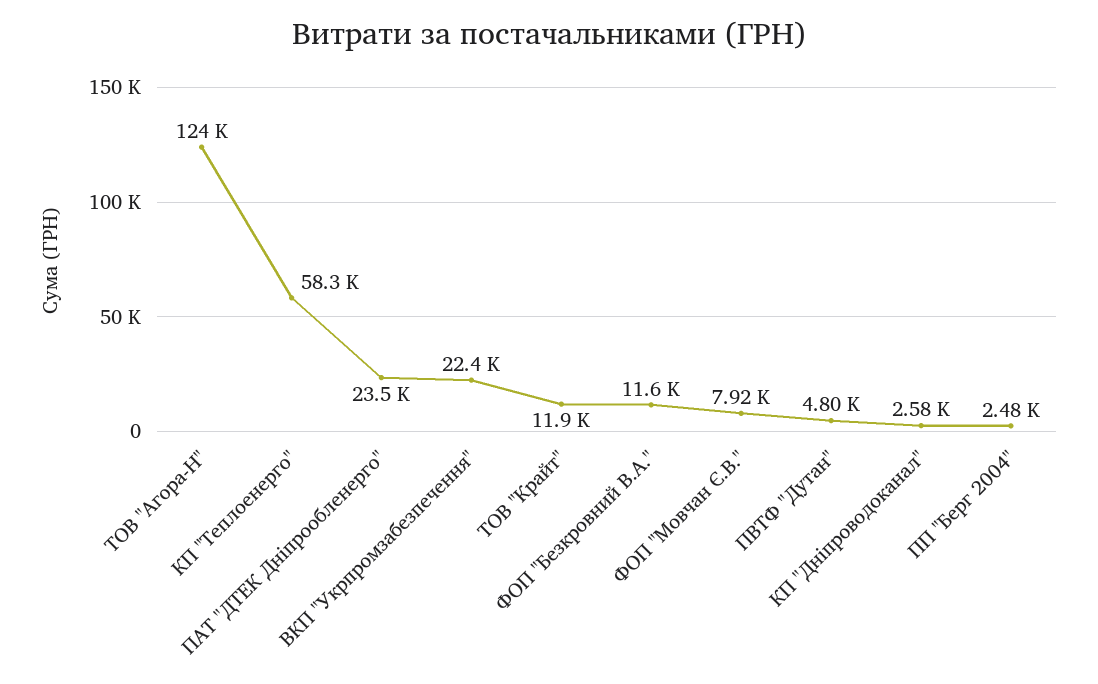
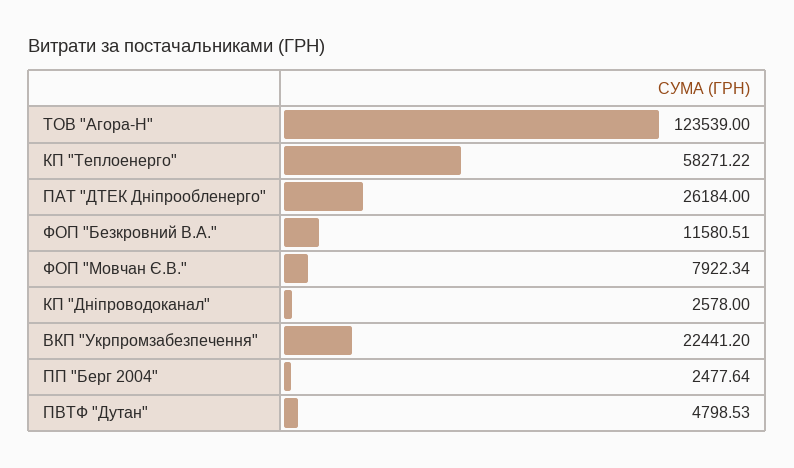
  {
    "ТОВ \"Агора-Н\"": 123539,
    "КП \"Теплоенерго\"": 58271.22,
-   "ПАТ \"ДТЕК Дніпрообленерго\"": 23500,
+   "ПАТ \"ДТЕК Дніпрообленерго\"": 26184,
    "ВКП \"Укрпромзабезпечення\"": 22441.2,
-   "ТОВ \"Крайт\"": 11900,
    "ФОП \"Безкровний В.А.\"": 11580.51,
    "ФОП \"Мовчан Є.В.\"": 7922.34,
    "ПВТФ \"Дутан\"": 4798.53,
    "КП \"Дніпроводоканал\"": 2578,
    "ПП \"Берг 2004\"": 2477.64
  }

